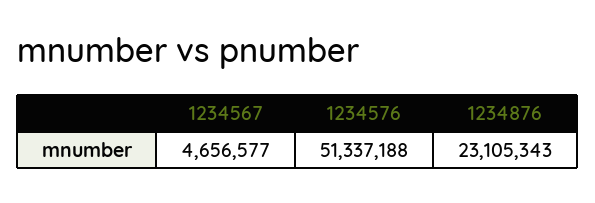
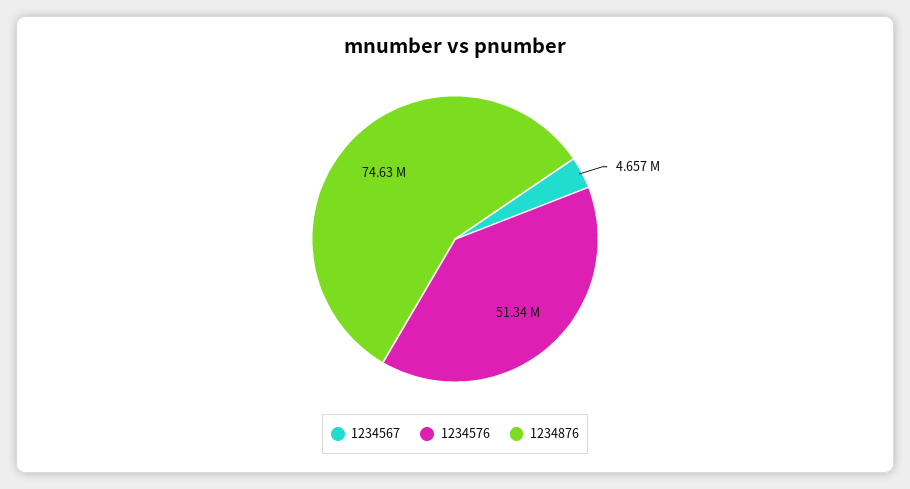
  {
    "1234567": 4656577,
    "1234576": 51337188,
-   "1234876": 23105343
+   "1234876": 74630000
  }

